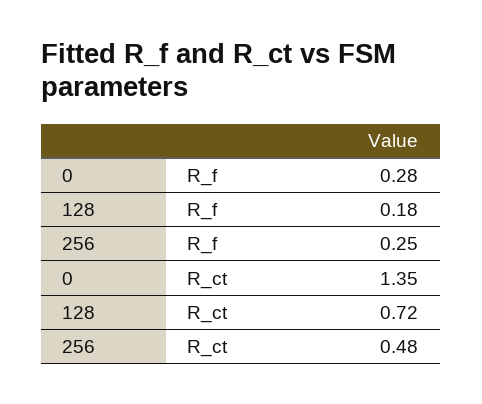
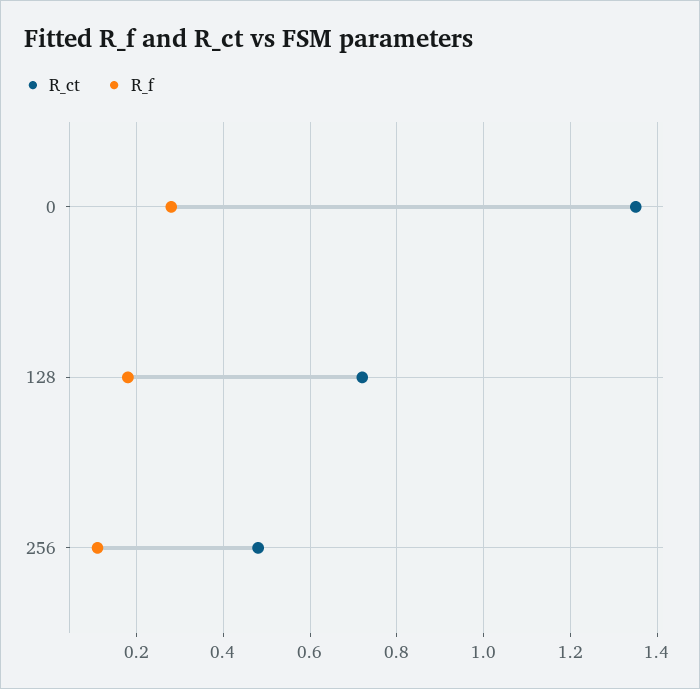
  {
    "R_f": {
      "0": 0.28,
      "128": 0.18,
-     "256": 0.25
+     "256": 0.1
    },
    "R_ct": {
      "0": 1.35,
      "128": 0.72,
      "256": 0.48
    }
  }

